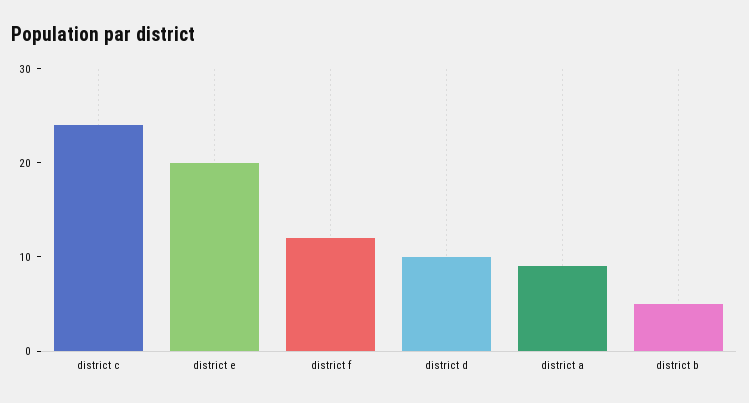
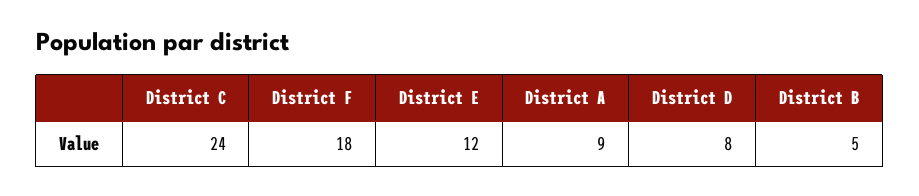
  {
    "district c": 24,
-   "district e": 20,
+   "district e": 12,
-   "district f": 12,
+   "district f": 18,
-   "district d": 10,
+   "district d": 8,
    "district a": 9,
    "district b": 5
  }

